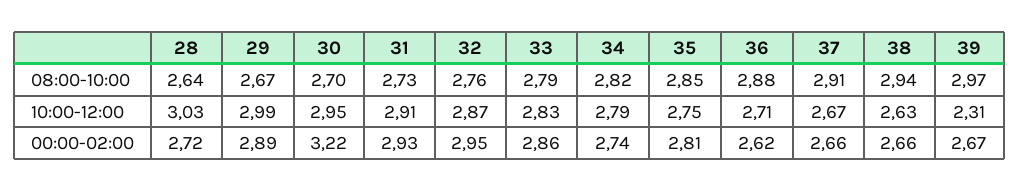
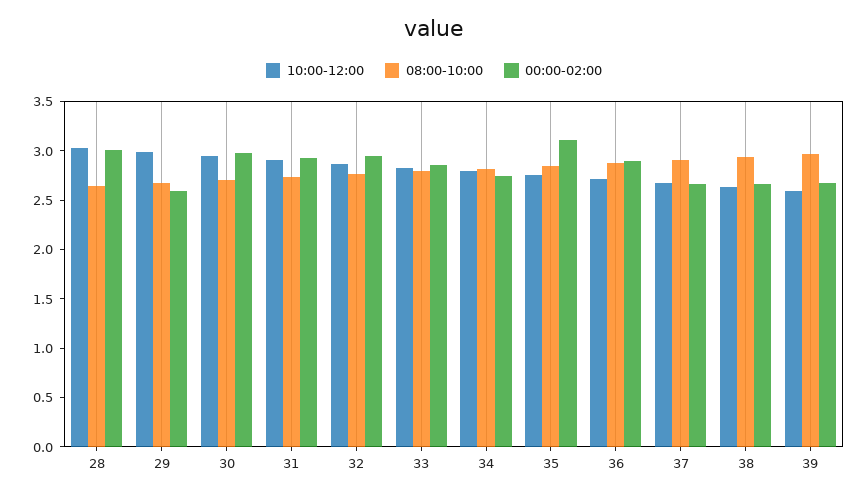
  {
    "08:00-10:00": {
      "28": 2.64,
      "29": 2.67,
      "30": 2.7,
      "31": 2.73,
      "32": 2.76,
      "33": 2.79,
      "34": 2.82,
      "35": 2.85,
      "36": 2.88,
      "37": 2.91,
      "38": 2.94,
      "39": 2.97
    },
    "10:00-12:00": {
      "28": 3.03,
      "29": 2.99,
      "30": 2.95,
      "31": 2.91,
      "32": 2.87,
      "33": 2.83,
      "34": 2.79,
      "35": 2.75,
      "36": 2.71,
      "37": 2.67,
      "38": 2.63,
-     "39": 2.31
+     "39": 2.6
    },
    "00:00-02:00": {
-     "28": 2.72,
+     "28": 3,
-     "29": 2.89,
+     "29": 2.6,
-     "30": 3.22,
+     "30": 3,
      "31": 2.93,
      "32": 2.95,
      "33": 2.86,
      "34": 2.74,
-     "35": 2.81,
+     "35": 3.1,
-     "36": 2.62,
+     "36": 2.9,
      "37": 2.66,
      "38": 2.66,
      "39": 2.67
    }
  }

